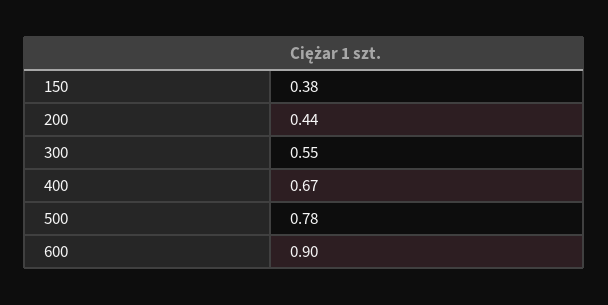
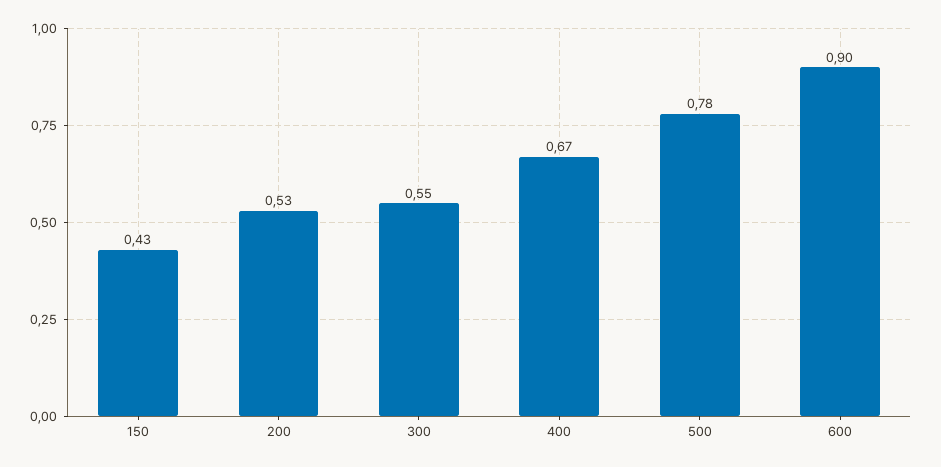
  {
-   "150": 0.38,
+   "150": 0.43,
-   "200": 0.44,
+   "200": 0.53,
    "300": 0.55,
    "400": 0.67,
    "500": 0.78,
    "600": 0.9
  }

